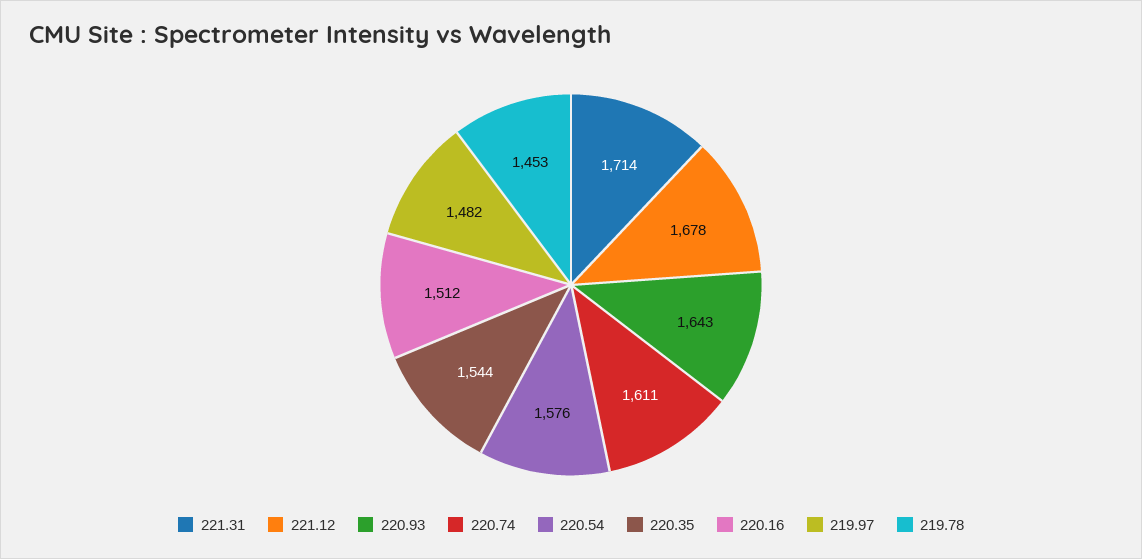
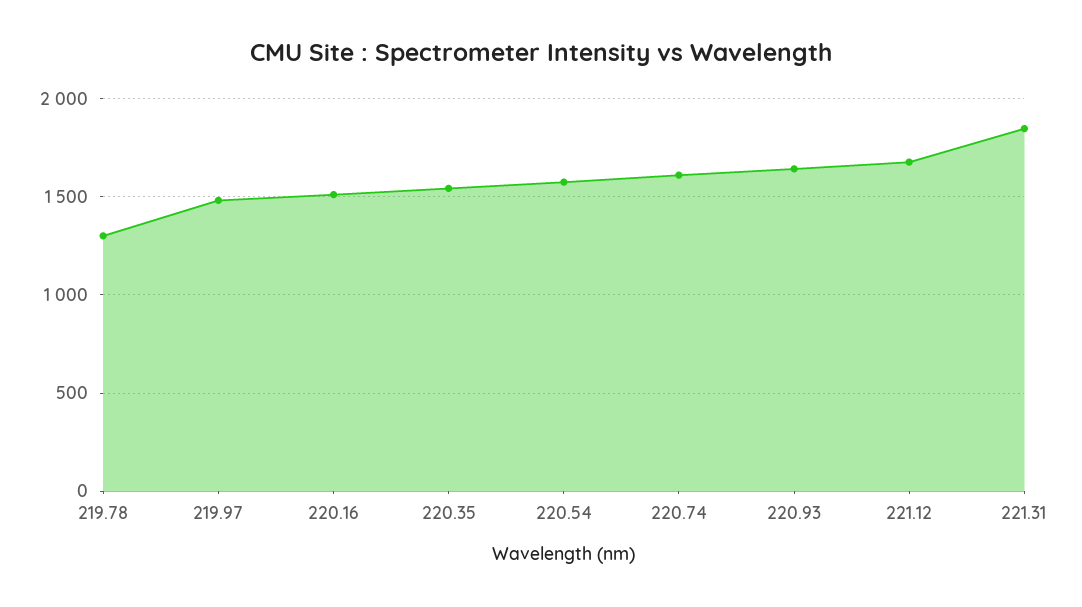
  {
-   "221.31": 1714,
+   "221.31": 1850,
    "221.12": 1678,
    "220.93": 1643,
    "220.74": 1611,
    "220.54": 1576,
    "220.35": 1544,
    "220.16": 1512,
    "219.97": 1482,
-   "219.78": 1453
+   "219.78": 1300
  }

